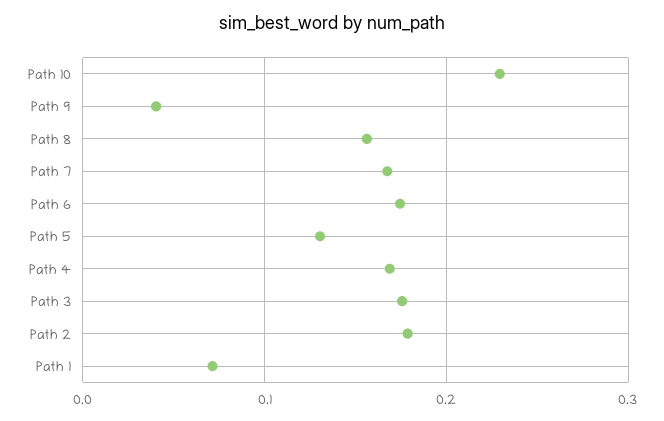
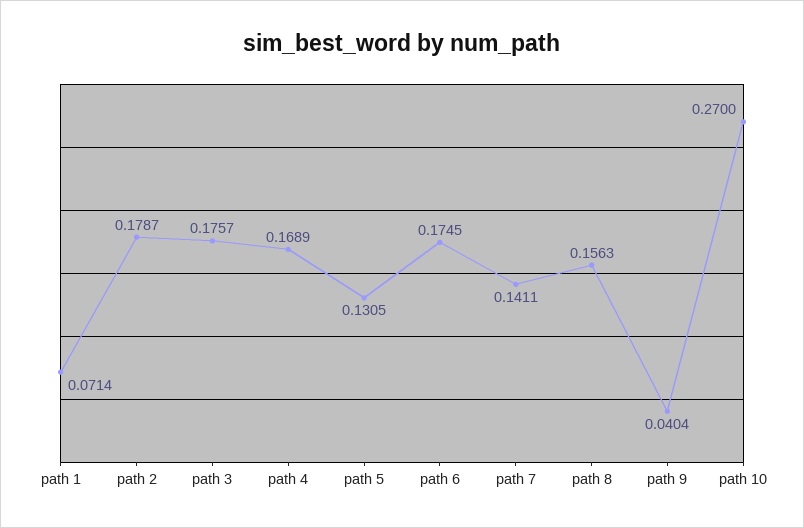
  {
-   "Path 10": 0.23,
+   "Path 10": 0.27,
    "Path 9": 0.0404,
    "Path 8": 0.1563,
-   "Path 7": 0.17,
+   "Path 7": 0.1411,
    "Path 6": 0.1745,
    "Path 5": 0.1305,
    "Path 4": 0.1689,
    "Path 3": 0.1757,
    "Path 2": 0.1787,
    "Path 1": 0.0714
  }

